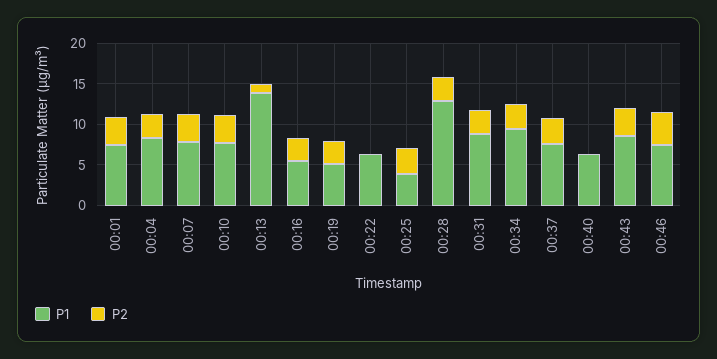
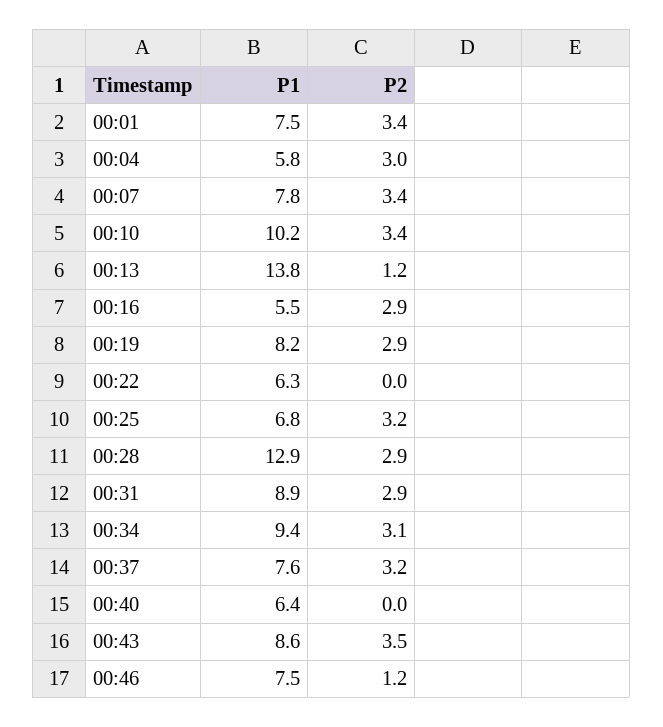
  {
    "P1": {
      "00:01": 7.5,
-     "00:04": 8,
+     "00:04": 5.8,
      "00:07": 7.8,
-     "00:10": 8,
+     "00:10": 10.2,
      "00:13": 13.8,
      "00:16": 5.5,
-     "00:19": 5,
+     "00:19": 8.2,
      "00:22": 6.3,
-     "00:25": 4,
+     "00:25": 6.8,
      "00:28": 12.9,
      "00:31": 8.9,
      "00:34": 9.4,
      "00:37": 7.6,
      "00:40": 6.4,
      "00:43": 8.6,
      "00:46": 7.5
    },
    "P2": {
      "00:01": 3.4,
      "00:04": 3,
      "00:07": 3.4,
      "00:10": 3.4,
      "00:13": 1.2,
      "00:16": 2.9,
      "00:19": 2.9,
      "00:22": 0,
      "00:25": 3.2,
      "00:28": 2.9,
      "00:31": 2.9,
      "00:34": 3.1,
      "00:37": 3.2,
      "00:40": 0,
      "00:43": 3.5,
-     "00:46": 4
+     "00:46": 1.2
    }
  }

